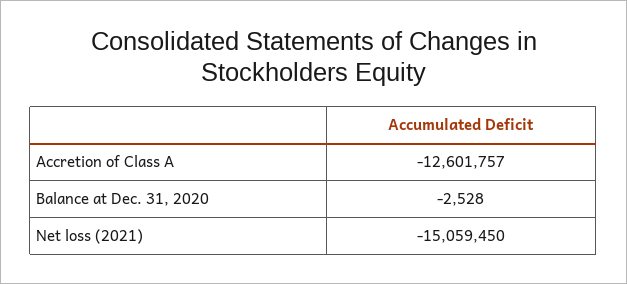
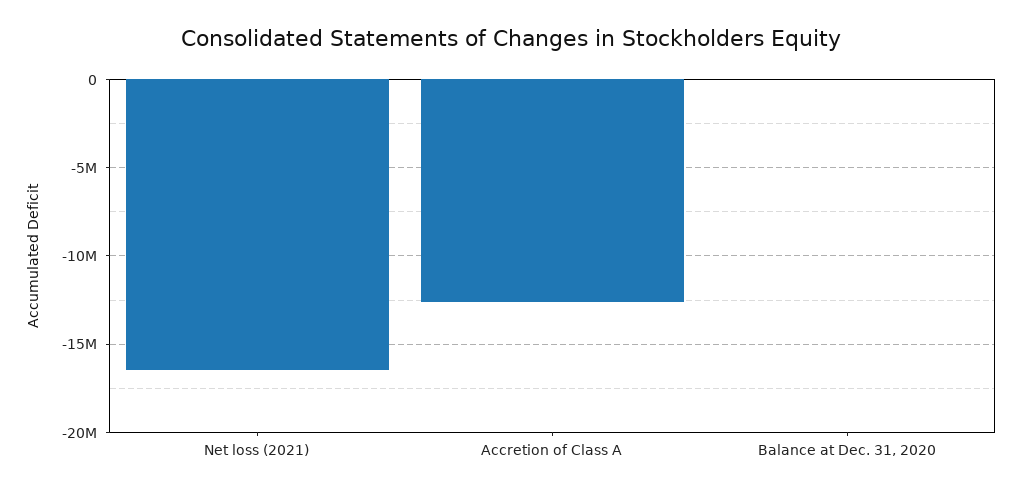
  {
    "Accretion of Class A": -12601757,
    "Balance at Dec. 31, 2020": -2528,
-   "Net loss (2021)": -15059450
+   "Net loss (2021)": -16500000
  }

